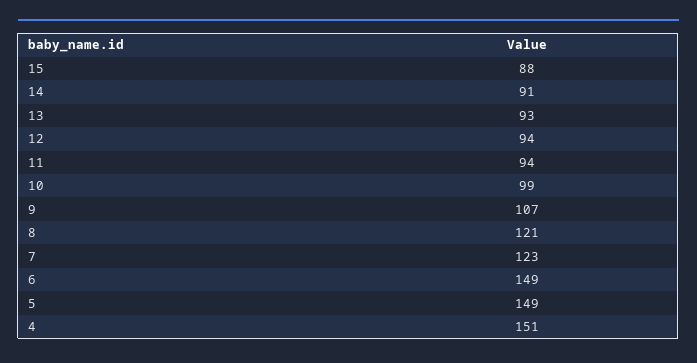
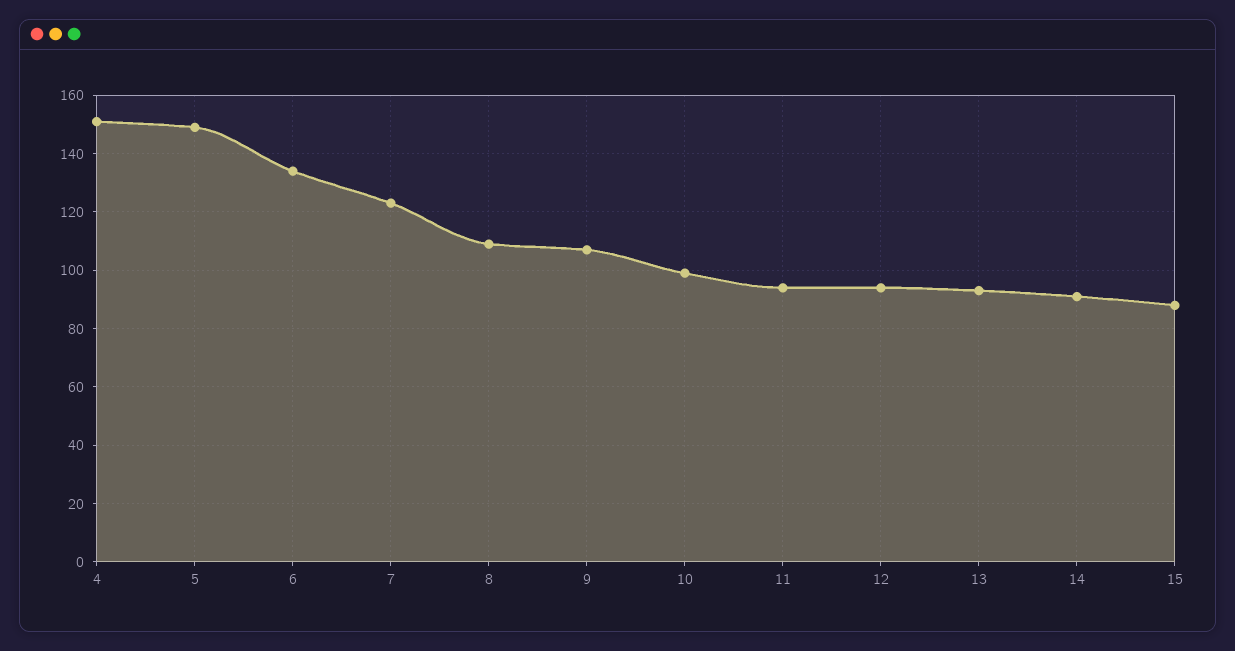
  {
    "15": 88,
    "14": 91,
    "13": 93,
    "12": 94,
    "11": 94,
    "10": 99,
    "9": 107,
-   "8": 121,
+   "8": 110,
    "7": 123,
-   "6": 149,
+   "6": 135,
    "5": 149,
    "4": 151
  }

